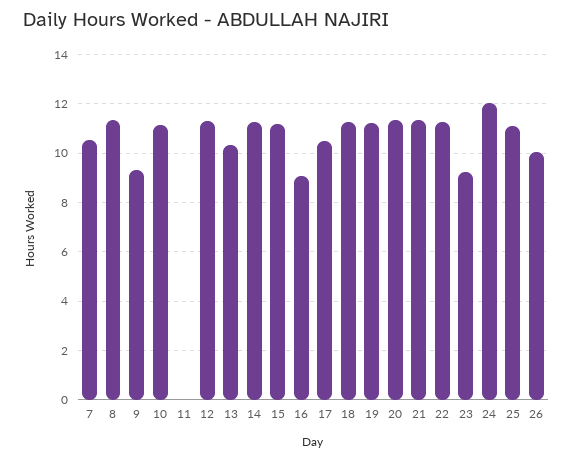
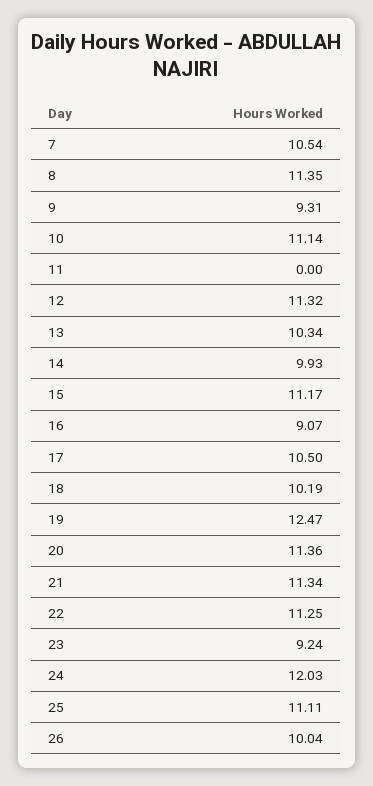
  {
    "7": 10.54,
    "8": 11.35,
    "9": 9.31,
    "10": 11.14,
    "11": 0,
    "12": 11.32,
    "13": 10.34,
-   "14": 11.25,
+   "14": 9.93,
    "15": 11.17,
    "16": 9.07,
    "17": 10.5,
-   "18": 11.25,
+   "18": 10.19,
-   "19": 11.25,
+   "19": 12.47,
    "20": 11.36,
    "21": 11.34,
    "22": 11.25,
    "23": 9.24,
    "24": 12.03,
    "25": 11.11,
    "26": 10.04
  }

